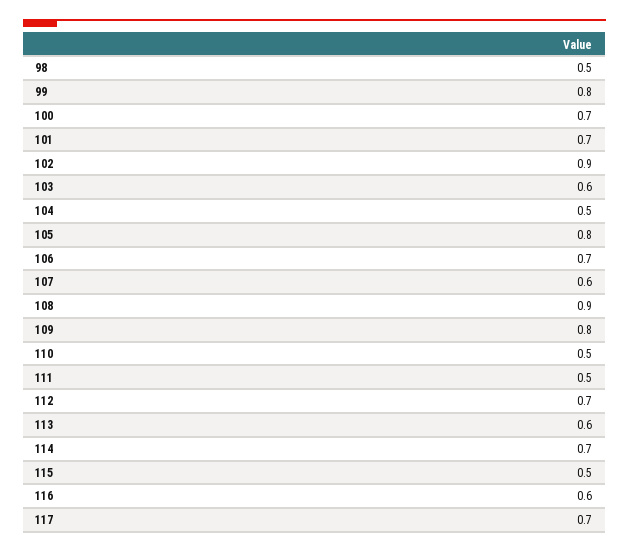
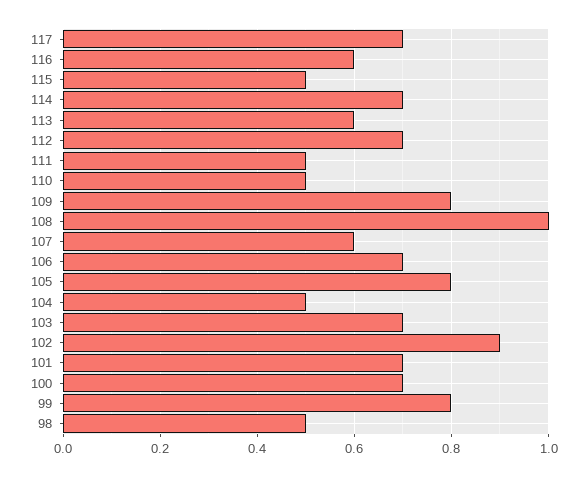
  {
    "98": 0.5,
    "99": 0.8,
    "100": 0.7,
    "101": 0.7,
    "102": 0.9,
-   "103": 0.6,
+   "103": 0.7,
    "104": 0.5,
    "105": 0.8,
    "106": 0.7,
    "107": 0.6,
-   "108": 0.9,
+   "108": 1,
    "109": 0.8,
    "110": 0.5,
    "111": 0.5,
    "112": 0.7,
    "113": 0.6,
    "114": 0.7,
    "115": 0.5,
    "116": 0.6,
    "117": 0.7
  }

